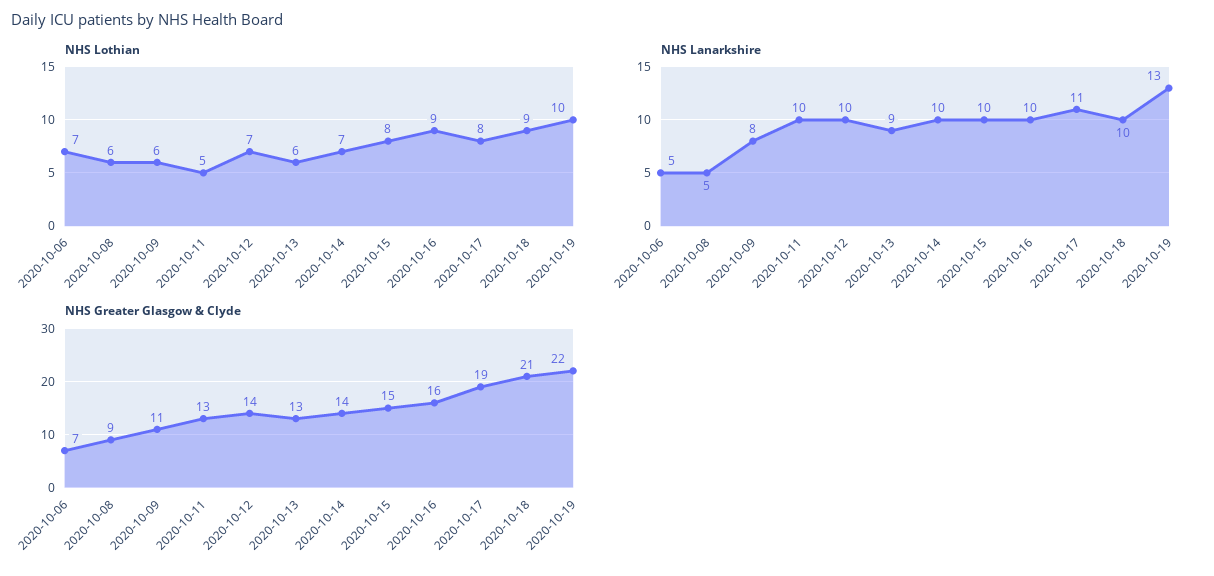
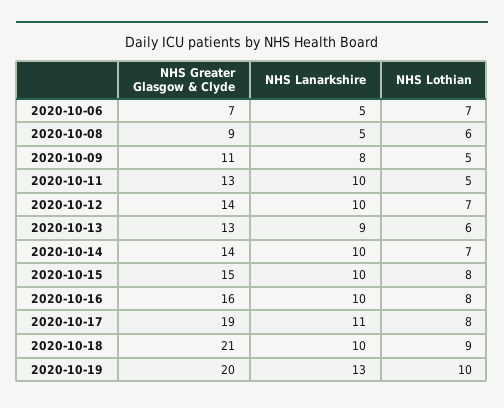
  {
    "NHS Lothian": {
      "2020-10-06": 7,
      "2020-10-08": 6,
-     "2020-10-09": 6,
+     "2020-10-09": 5,
      "2020-10-11": 5,
      "2020-10-12": 7,
      "2020-10-13": 6,
      "2020-10-14": 7,
      "2020-10-15": 8,
-     "2020-10-16": 9,
+     "2020-10-16": 8,
      "2020-10-17": 8,
      "2020-10-18": 9,
      "2020-10-19": 10
    },
    "NHS Lanarkshire": {
      "2020-10-06": 5,
      "2020-10-08": 5,
      "2020-10-09": 8,
      "2020-10-11": 10,
      "2020-10-12": 10,
      "2020-10-13": 9,
      "2020-10-14": 10,
      "2020-10-15": 10,
      "2020-10-16": 10,
      "2020-10-17": 11,
      "2020-10-18": 10,
      "2020-10-19": 13
    },
    "NHS Greater Glasgow & Clyde": {
      "2020-10-06": 7,
      "2020-10-08": 9,
      "2020-10-09": 11,
      "2020-10-11": 13,
      "2020-10-12": 14,
      "2020-10-13": 13,
      "2020-10-14": 14,
      "2020-10-15": 15,
      "2020-10-16": 16,
      "2020-10-17": 19,
      "2020-10-18": 21,
-     "2020-10-19": 22
+     "2020-10-19": 20
    }
  }

